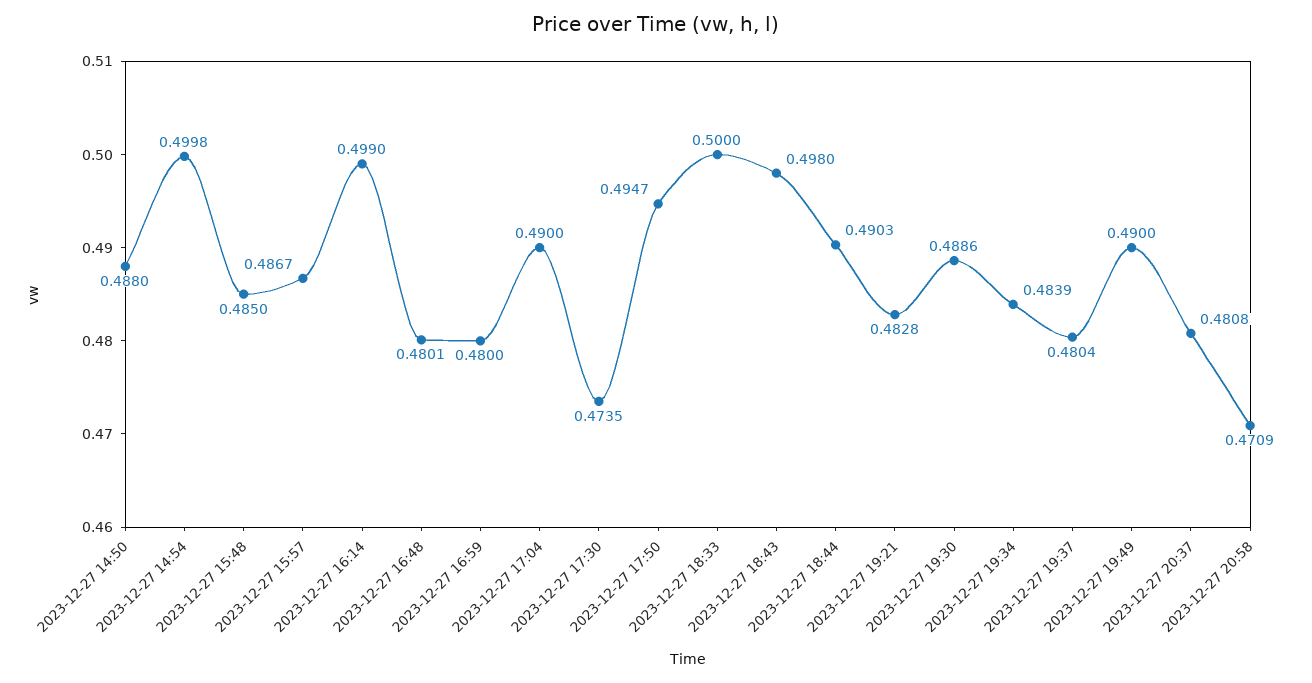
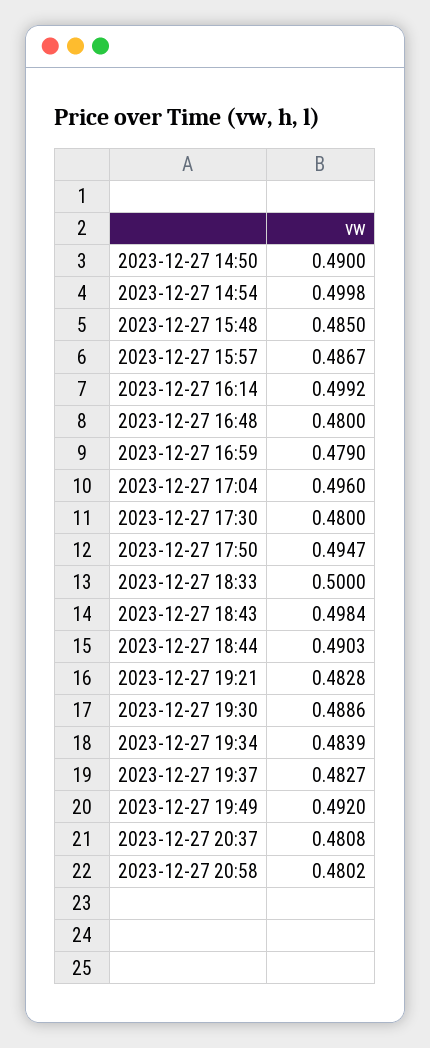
  {
-   "2023-12-27 14:50": 0.488,
+   "2023-12-27 14:50": 0.49,
    "2023-12-27 14:54": 0.4998,
    "2023-12-27 15:48": 0.485,
    "2023-12-27 15:57": 0.4867,
-   "2023-12-27 16:14": 0.499,
+   "2023-12-27 16:14": 0.4992,
-   "2023-12-27 16:48": 0.4801,
+   "2023-12-27 16:48": 0.48,
-   "2023-12-27 16:59": 0.48,
+   "2023-12-27 16:59": 0.479,
-   "2023-12-27 17:04": 0.49,
+   "2023-12-27 17:04": 0.496,
-   "2023-12-27 17:30": 0.4735,
+   "2023-12-27 17:30": 0.48,
    "2023-12-27 17:50": 0.4947,
    "2023-12-27 18:33": 0.5,
-   "2023-12-27 18:43": 0.498,
+   "2023-12-27 18:43": 0.4984,
    "2023-12-27 18:44": 0.4903,
    "2023-12-27 19:21": 0.4828,
    "2023-12-27 19:30": 0.4886,
    "2023-12-27 19:34": 0.4839,
-   "2023-12-27 19:37": 0.4804,
+   "2023-12-27 19:37": 0.4827,
-   "2023-12-27 19:49": 0.49,
+   "2023-12-27 19:49": 0.492,
    "2023-12-27 20:37": 0.4808,
-   "2023-12-27 20:58": 0.4709
+   "2023-12-27 20:58": 0.4802
  }

